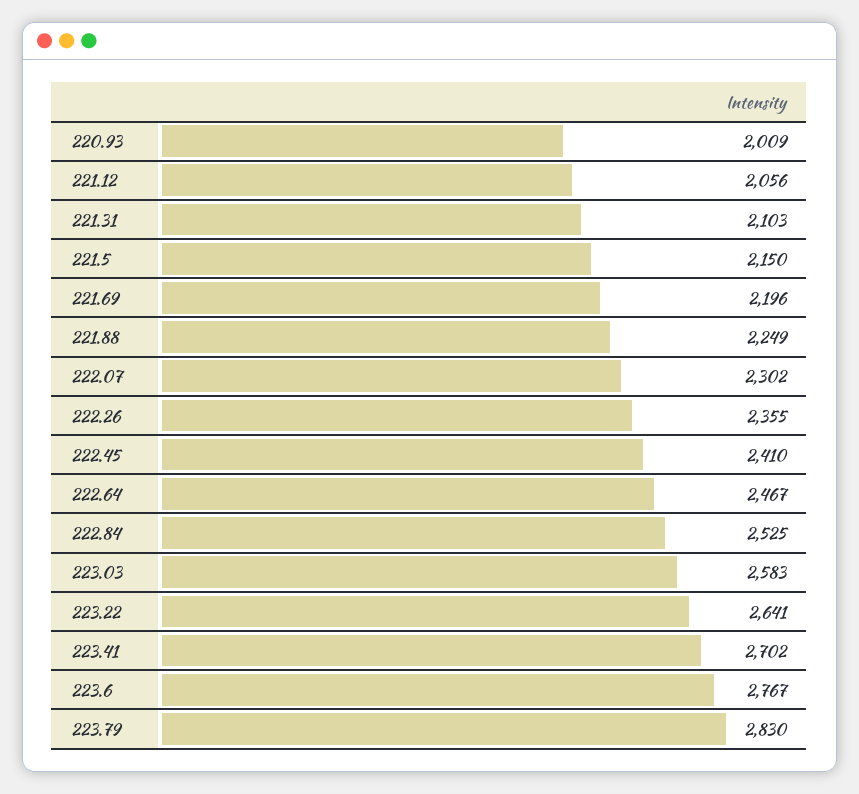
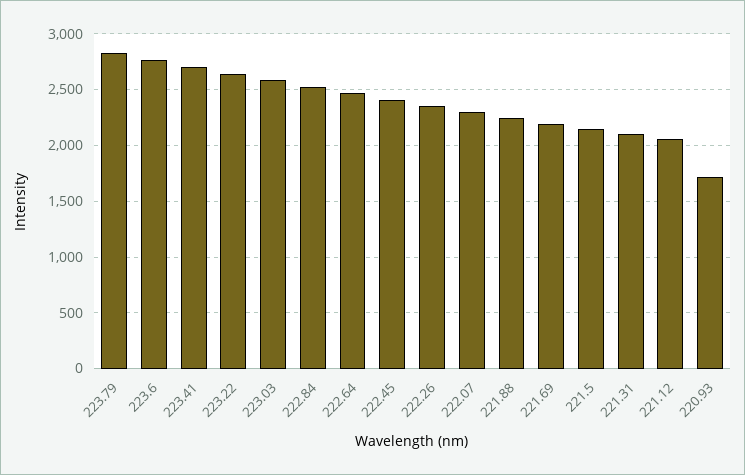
  {
-   "220.93": 2009,
+   "220.93": 1700,
    "221.12": 2056,
    "221.31": 2103,
    "221.5": 2150,
    "221.69": 2196,
    "221.88": 2249,
    "222.07": 2302,
    "222.26": 2355,
    "222.45": 2410,
    "222.64": 2467,
    "222.84": 2525,
    "223.03": 2583,
    "223.22": 2641,
    "223.41": 2702,
    "223.6": 2767,
    "223.79": 2830
  }

